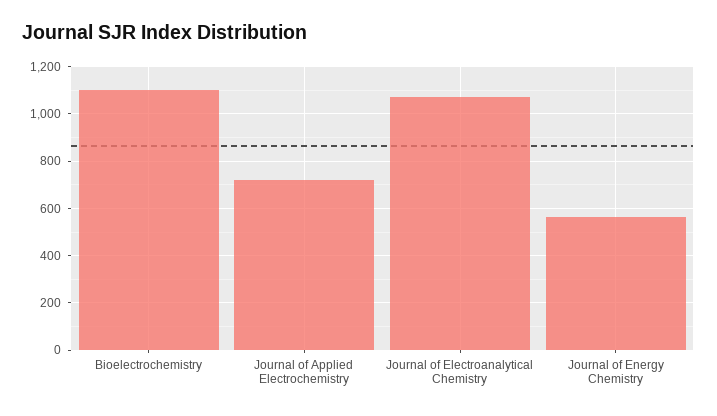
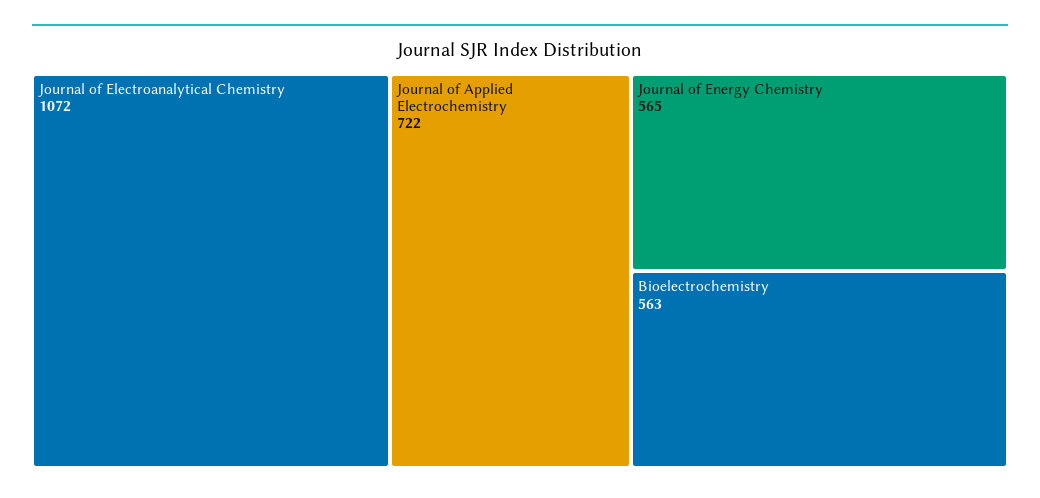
  {
-   "Bioelectrochemistry": 1100,
+   "Bioelectrochemistry": 563,
    "Journal of Applied Electrochemistry": 722,
    "Journal of Electroanalytical Chemistry": 1072,
    "Journal of Energy Chemistry": 565
  }

